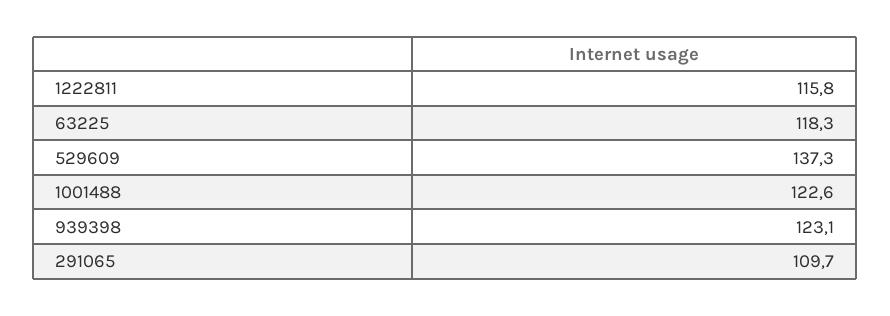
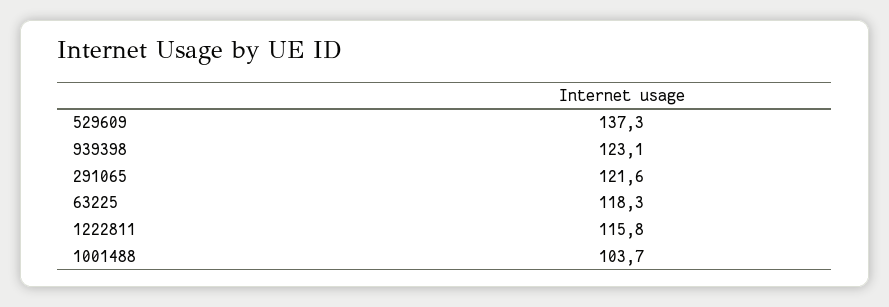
  {
    "1222811": 115.8,
    "63225": 118.3,
    "529609": 137.3,
-   "1001488": 122.6,
+   "1001488": 103.7,
    "939398": 123.1,
-   "291065": 109.7
+   "291065": 121.6
  }

